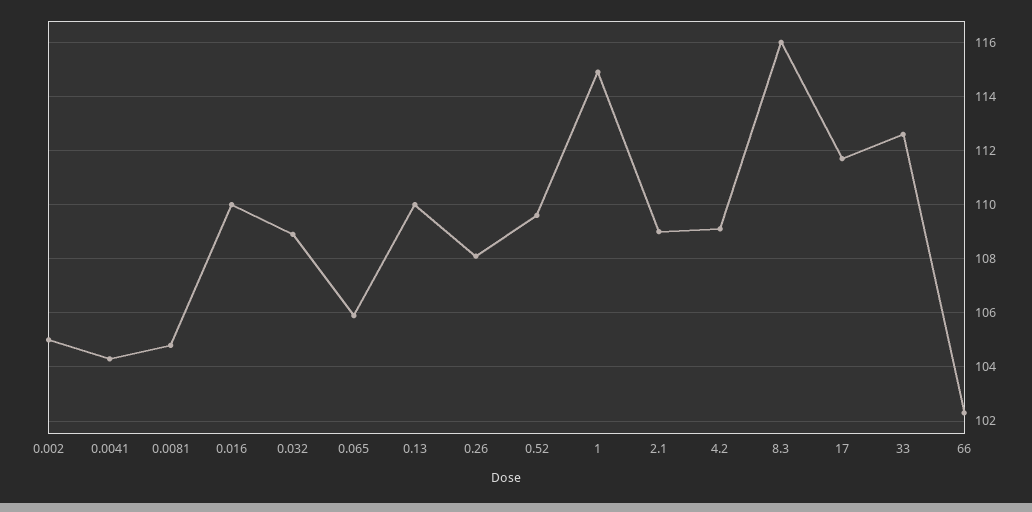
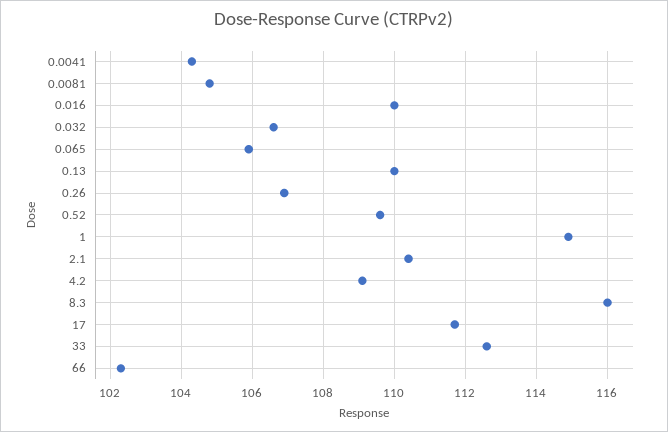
  {
-   "0.002": 105,
    "0.0041": 104.5,
    "0.0081": 105,
    "0.016": 110,
-   "0.032": 109,
+   "0.032": 106.5,
    "0.065": 106,
    "0.13": 110,
-   "0.26": 108,
+   "0.26": 107,
    "0.52": 109.5,
    "1": 115,
-   "2.1": 109,
+   "2.1": 110.5,
    "4.2": 109,
    "8.3": 116,
    "17": 111.5,
    "33": 112.5,
    "66": 102.5
  }

